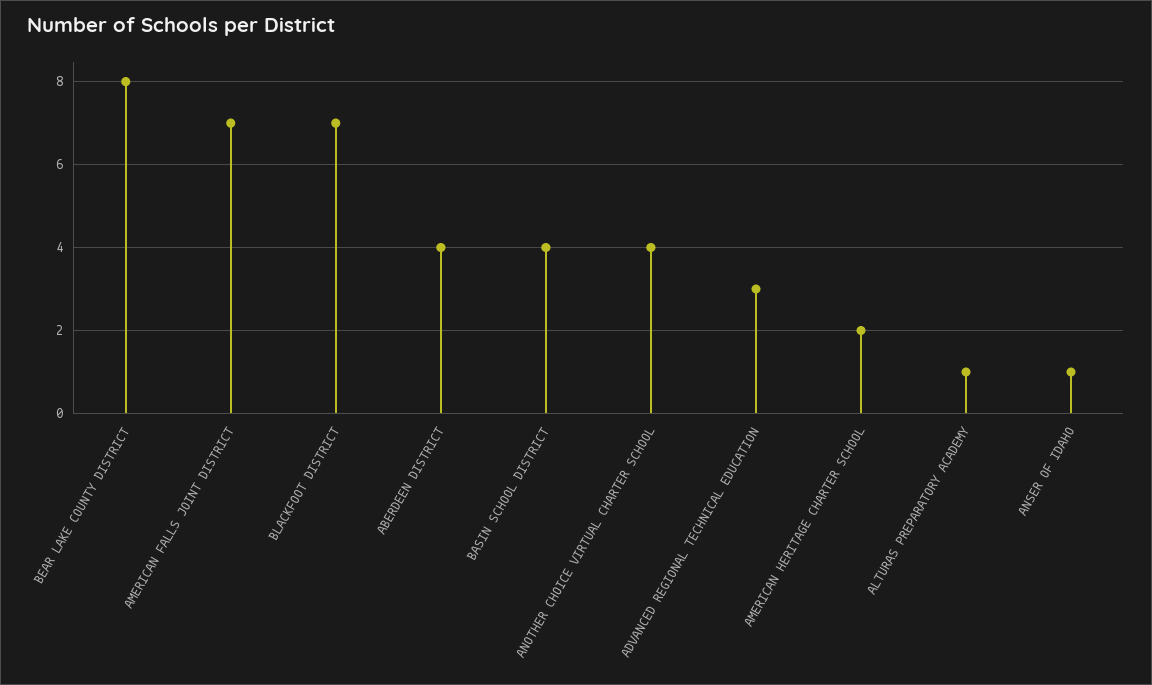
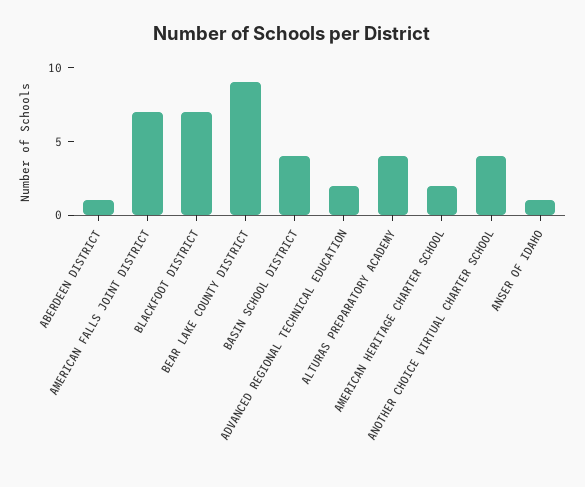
  {
-   "BEAR LAKE COUNTY DISTRICT": 8,
+   "BEAR LAKE COUNTY DISTRICT": 9,
    "AMERICAN FALLS JOINT DISTRICT": 7,
    "BLACKFOOT DISTRICT": 7,
-   "ABERDEEN DISTRICT": 4,
+   "ABERDEEN DISTRICT": 1,
    "BASIN SCHOOL DISTRICT": 4,
    "ANOTHER CHOICE VIRTUAL CHARTER SCHOOL": 4,
-   "ADVANCED REGIONAL TECHNICAL EDUCATION": 3,
+   "ADVANCED REGIONAL TECHNICAL EDUCATION": 2,
    "AMERICAN HERITAGE CHARTER SCHOOL": 2,
-   "ALTURAS PREPARATORY ACADEMY": 1,
+   "ALTURAS PREPARATORY ACADEMY": 4,
    "ANSER OF IDAHO": 1
  }

